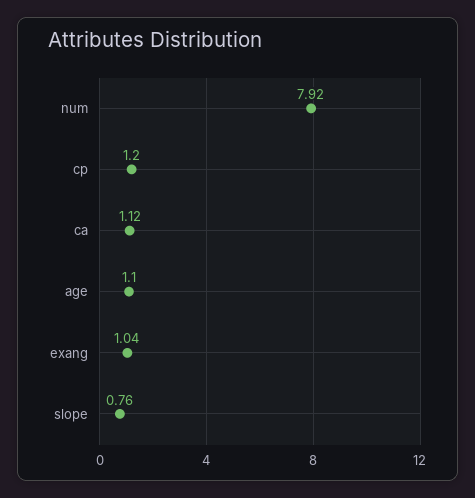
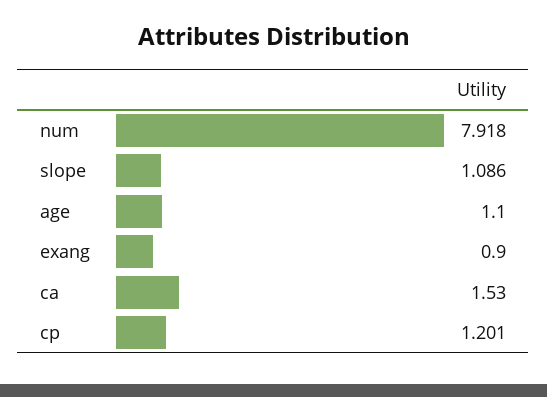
  {
    "num": 7.918,
    "cp": 1.201,
-   "ca": 1.12,
+   "ca": 1.53,
    "age": 1.1,
-   "exang": 1.04,
+   "exang": 0.9,
-   "slope": 0.76
+   "slope": 1.086
  }

